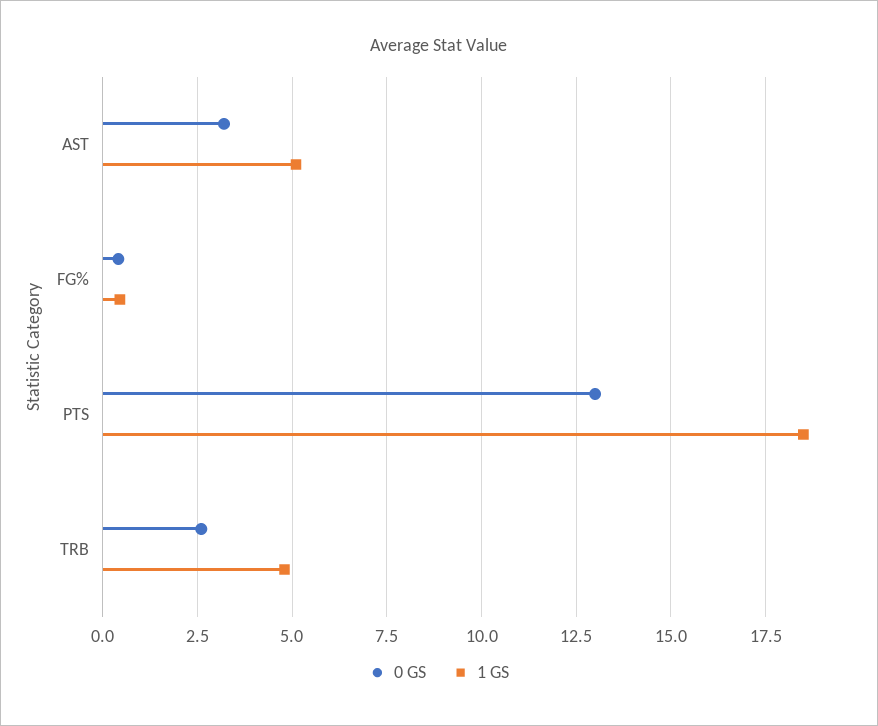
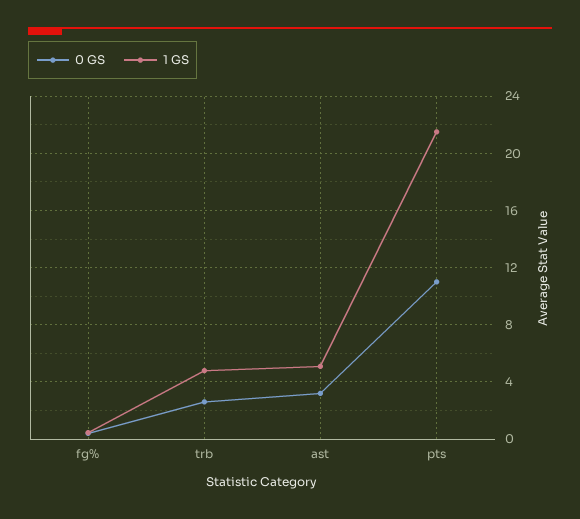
  {
    "0 GS": {
      "AST": 3.25,
      "FG%": 0.5,
-     "PTS": 13,
+     "PTS": 11,
      "TRB": 2.5
    },
    "1 GS": {
      "AST": 5,
      "FG%": 0.5,
-     "PTS": 18.5,
+     "PTS": 21.5,
      "TRB": 4.75
    }
  }

